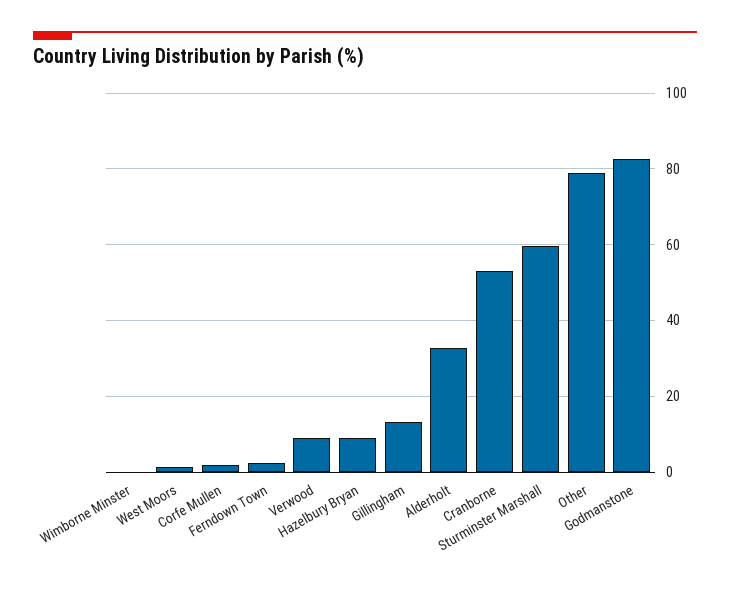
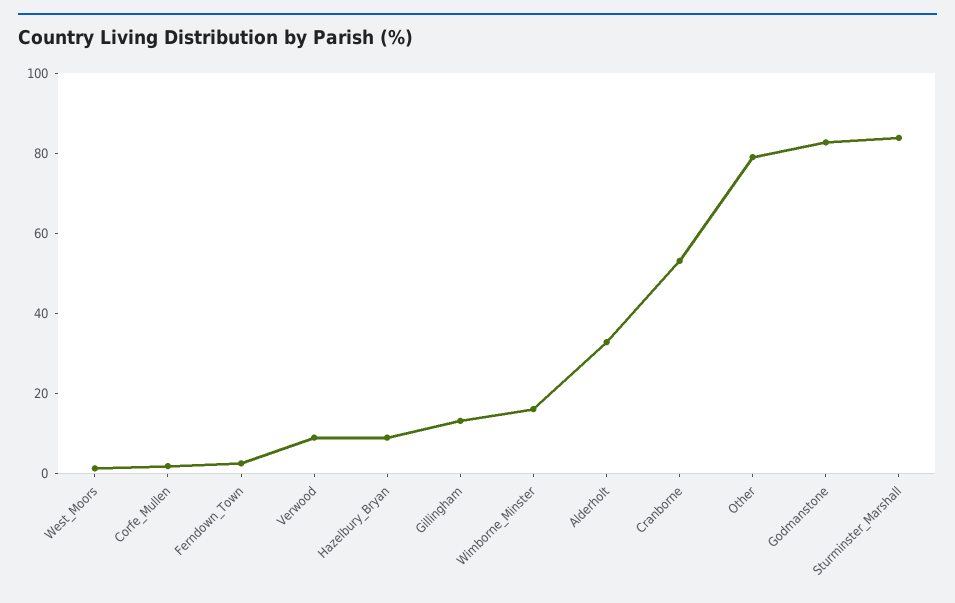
  {
-   "Wimborne Minster": 0,
+   "Wimborne Minster": 15,
    "West Moors": 2,
    "Corfe Mullen": 2,
    "Ferndown Town": 2,
    "Verwood": 10,
    "Hazelbury Bryan": 10,
    "Gillingham": 14,
    "Alderholt": 32,
    "Cranborne": 54,
-   "Sturminster Marshall": 60,
+   "Sturminster Marshall": 85,
    "Other": 80,
    "Godmanstone": 82
  }

